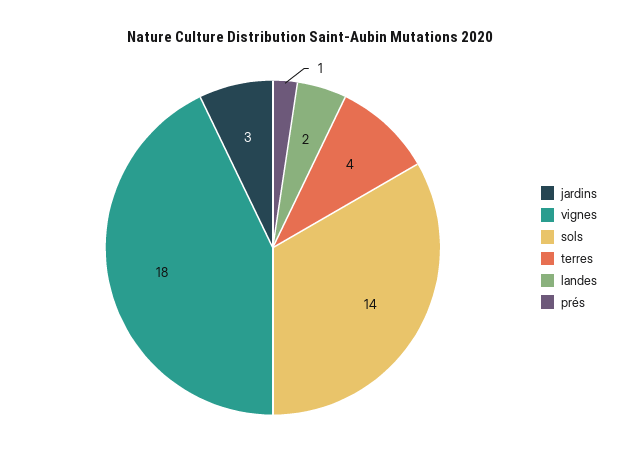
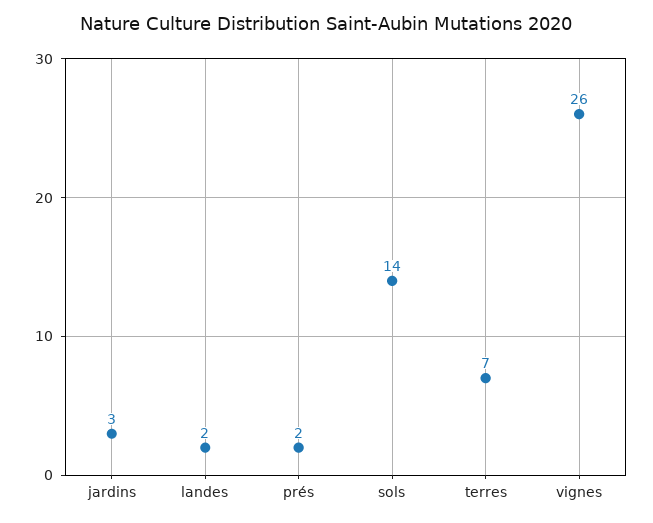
  {
    "jardins": 3,
-   "vignes": 18,
+   "vignes": 26,
    "sols": 14,
-   "terres": 4,
+   "terres": 7,
    "landes": 2,
-   "prés": 1
+   "prés": 2
  }

